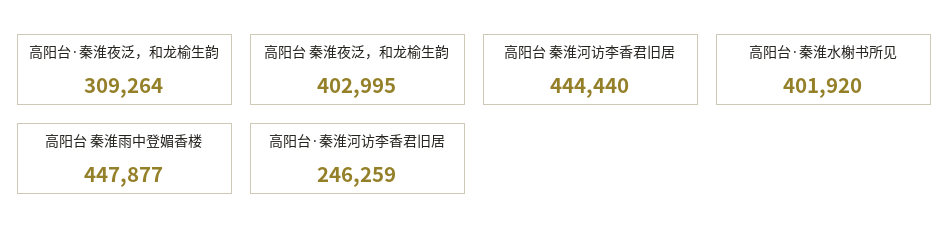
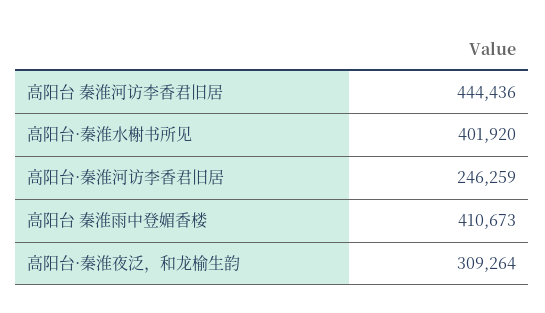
  {
    "高阳台·秦淮夜泛，和龙榆生韵": 309264,
-   "高阳台 秦淮夜泛，和龙榆生韵": 402995,
-   "高阳台 秦淮河访李香君旧居": 444440,
+   "高阳台 秦淮河访李香君旧居": 444436,
    "高阳台·秦淮水榭书所见": 401920,
-   "高阳台 秦淮雨中登媚香楼": 447877,
+   "高阳台 秦淮雨中登媚香楼": 410673,
    "高阳台·秦淮河访李香君旧居": 246259
  }

